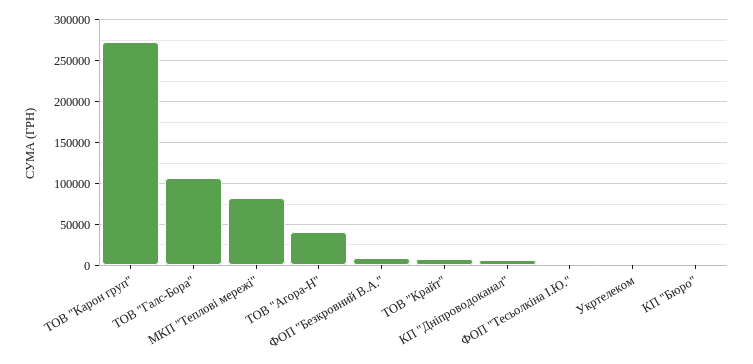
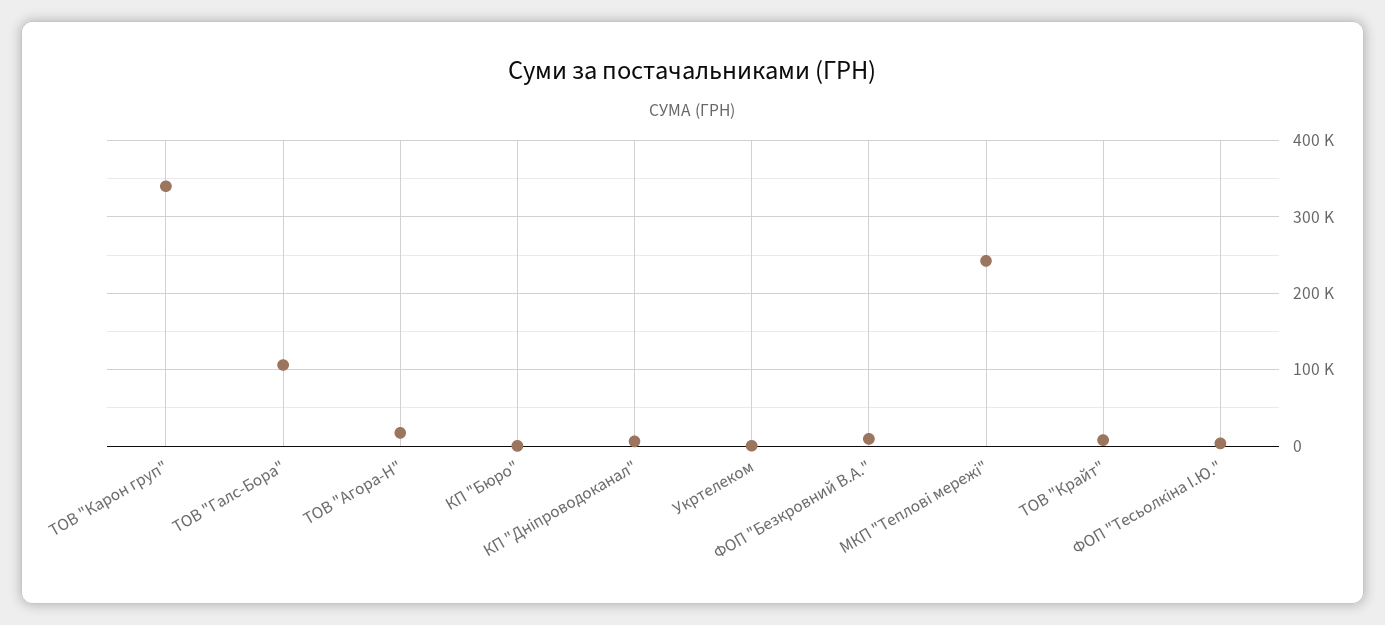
  {
-   "ТОВ \"Карон груп\"": 270000,
+   "ТОВ \"Карон груп\"": 340000,
    "ТОВ \"Галс-Бора\"": 110000,
-   "МКП \"Теплові мережі\"": 80000,
+   "МКП \"Теплові мережі\"": 240000,
-   "ТОВ \"Агора-Н\"": 40000,
+   "ТОВ \"Агора-Н\"": 20000,
    "ФОП \"Безкровний В.А.\"": 10000,
    "ТОВ \"Крайт\"": 10000,
    "КП \"Дніпроводоканал\"": 10000,
    "ФОП \"Тесьолкіна І.Ю.\"": 0,
    "Укртелеком": 0,
    "КП \"Бюро\"": 0
  }

